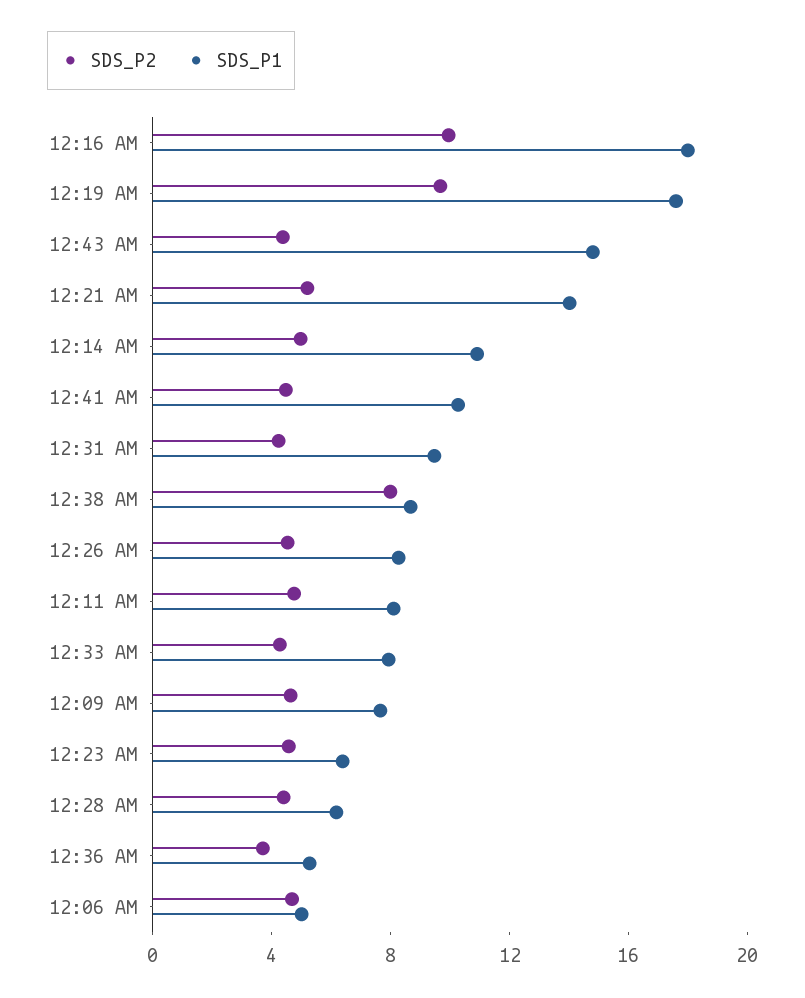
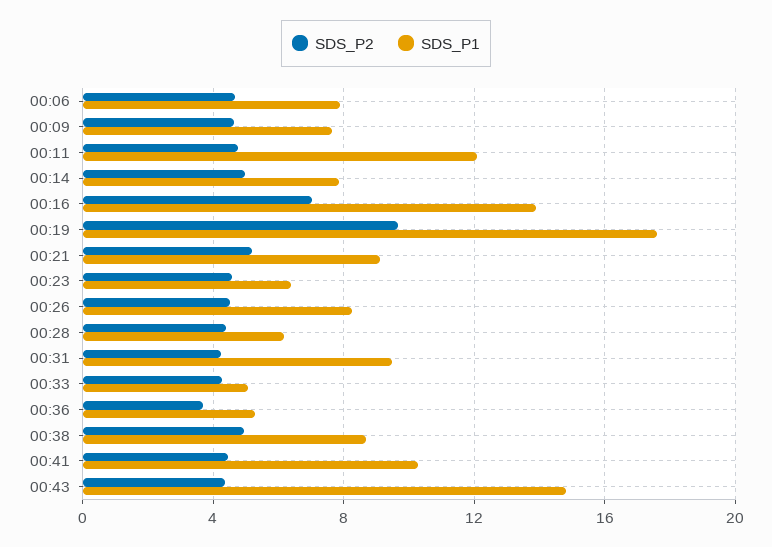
  {
    "SDS_P2": {
-     "12:16 AM": 10,
+     "12:16 AM": 7,
      "12:19 AM": 9.5,
      "12:43 AM": 4.5,
      "12:21 AM": 5,
      "12:14 AM": 5,
      "12:41 AM": 4.5,
      "12:31 AM": 4,
-     "12:38 AM": 8,
+     "12:38 AM": 5,
      "12:26 AM": 4.5,
      "12:11 AM": 5,
      "12:33 AM": 4.5,
      "12:09 AM": 4.5,
      "12:23 AM": 4.5,
      "12:28 AM": 4.5,
      "12:36 AM": 3.5,
      "12:06 AM": 4.5
    },
    "SDS_P1": {
-     "12:16 AM": 18,
+     "12:16 AM": 14,
      "12:19 AM": 17.5,
      "12:43 AM": 15,
-     "12:21 AM": 14,
+     "12:21 AM": 9,
-     "12:14 AM": 11,
+     "12:14 AM": 8,
      "12:41 AM": 10.5,
      "12:31 AM": 9.5,
      "12:38 AM": 8.5,
      "12:26 AM": 8.5,
-     "12:11 AM": 8,
+     "12:11 AM": 12,
-     "12:33 AM": 8,
+     "12:33 AM": 5,
      "12:09 AM": 7.5,
      "12:23 AM": 6.5,
      "12:28 AM": 6,
      "12:36 AM": 5.5,
-     "12:06 AM": 5
+     "12:06 AM": 8
    }
  }

